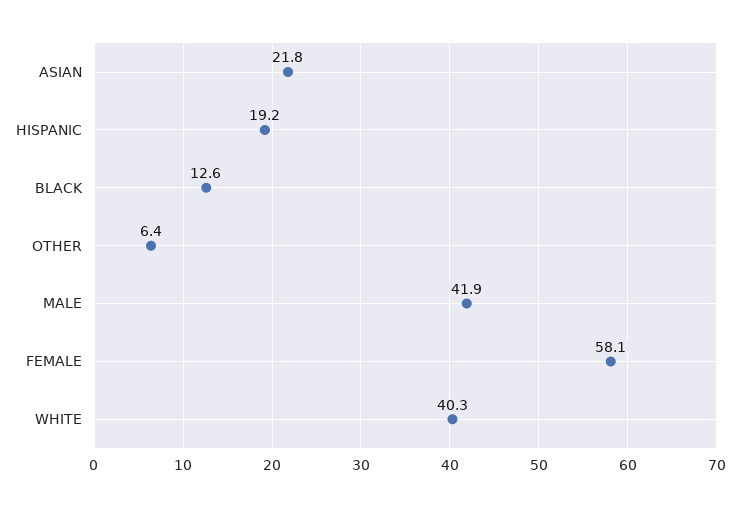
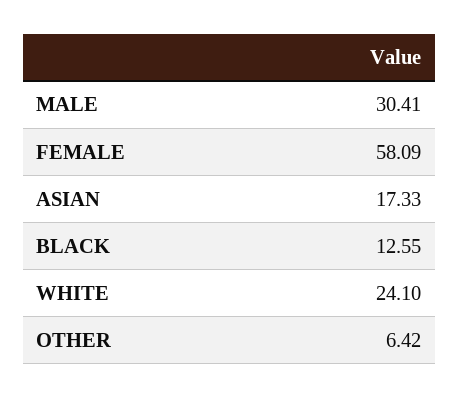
  {
-   "ASIAN": 21.8,
+   "ASIAN": 17.33,
-   "HISPANIC": 19.2,
    "BLACK": 12.55,
    "OTHER": 6.42,
-   "MALE": 41.9,
+   "MALE": 30.41,
    "FEMALE": 58.09,
-   "WHITE": 40.3
+   "WHITE": 24.1
  }

